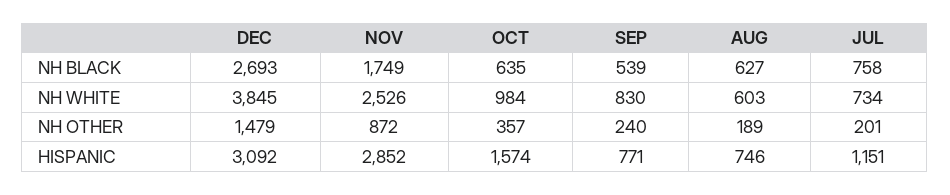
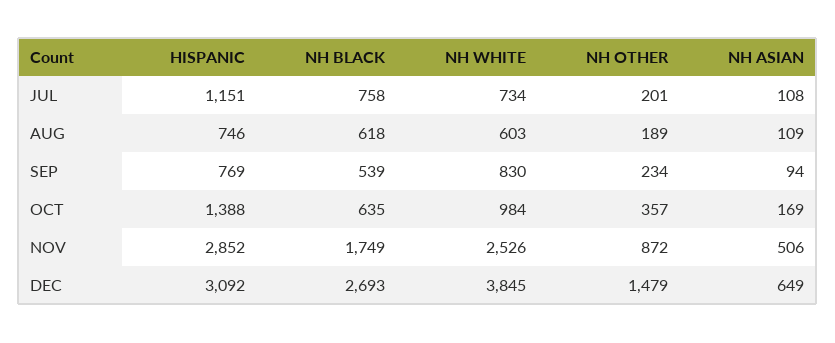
  {
    "DEC": {
      "NH BLACK": 2693,
      "NH WHITE": 3845,
      "NH OTHER": 1479,
-     "HISPANIC": 3092
+     "HISPANIC": 3092,
+     "NH ASIAN": 649
    },
    "NOV": {
      "NH BLACK": 1749,
      "NH WHITE": 2526,
      "NH OTHER": 872,
-     "HISPANIC": 2852
+     "HISPANIC": 2852,
+     "NH ASIAN": 506
    },
    "OCT": {
      "NH BLACK": 635,
      "NH WHITE": 984,
      "NH OTHER": 357,
-     "HISPANIC": 1574
+     "HISPANIC": 1388,
+     "NH ASIAN": 169
    },
    "SEP": {
      "NH BLACK": 539,
      "NH WHITE": 830,
-     "NH OTHER": 240,
+     "NH OTHER": 234,
-     "HISPANIC": 771
+     "HISPANIC": 769,
+     "NH ASIAN": 94
    },
    "AUG": {
-     "NH BLACK": 627,
+     "NH BLACK": 618,
      "NH WHITE": 603,
      "NH OTHER": 189,
-     "HISPANIC": 746
+     "HISPANIC": 746,
+     "NH ASIAN": 109
    },
    "JUL": {
      "NH BLACK": 758,
      "NH WHITE": 734,
      "NH OTHER": 201,
-     "HISPANIC": 1151
+     "HISPANIC": 1151,
+     "NH ASIAN": 108
    }
  }

